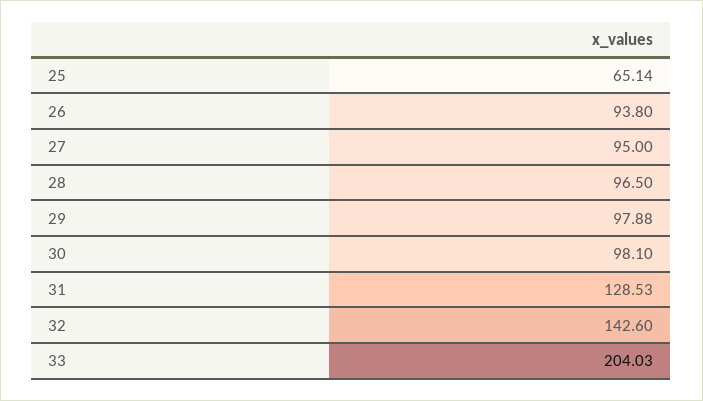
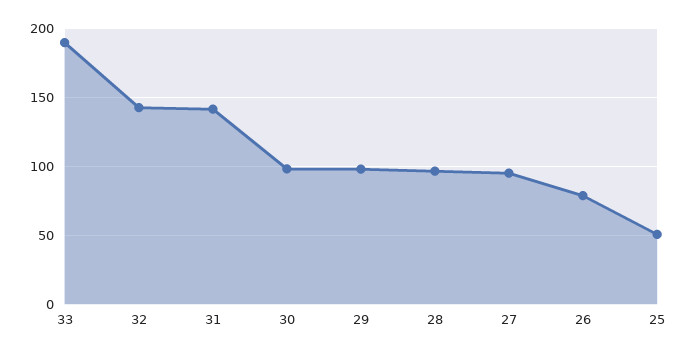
  {
-   "25": 65.14,
+   "25": 50,
-   "26": 93.8,
+   "26": 80,
    "27": 95,
    "28": 96.5,
    "29": 97.88,
    "30": 98.1,
-   "31": 128.53,
+   "31": 140,
    "32": 142.6,
-   "33": 204.03
+   "33": 190
  }

